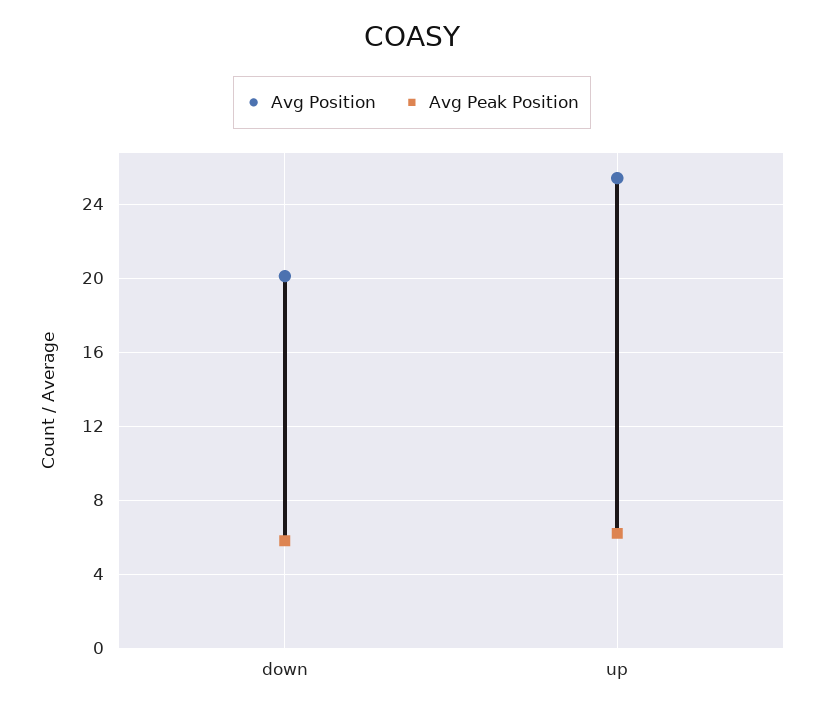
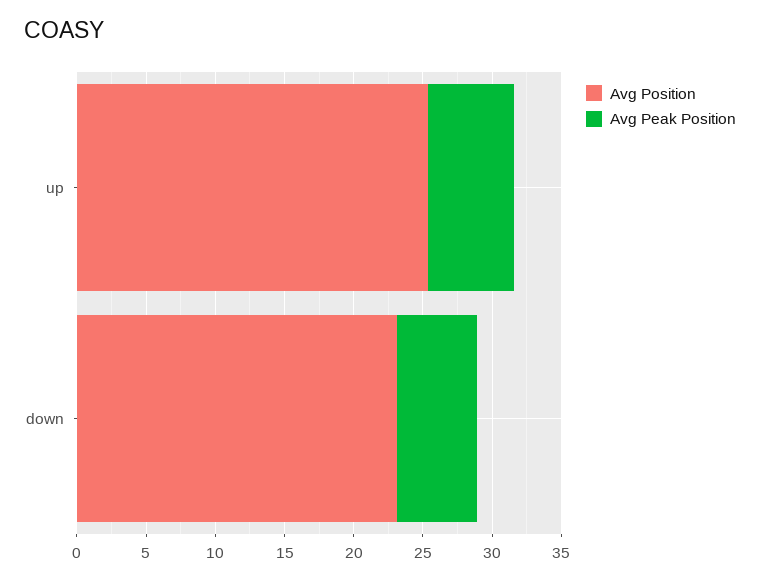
  {
    "Avg Position": {
-     "down": 20,
+     "down": 23,
      "up": 25.5
    },
    "Avg Peak Position": {
      "down": 6,
      "up": 6
    }
  }

